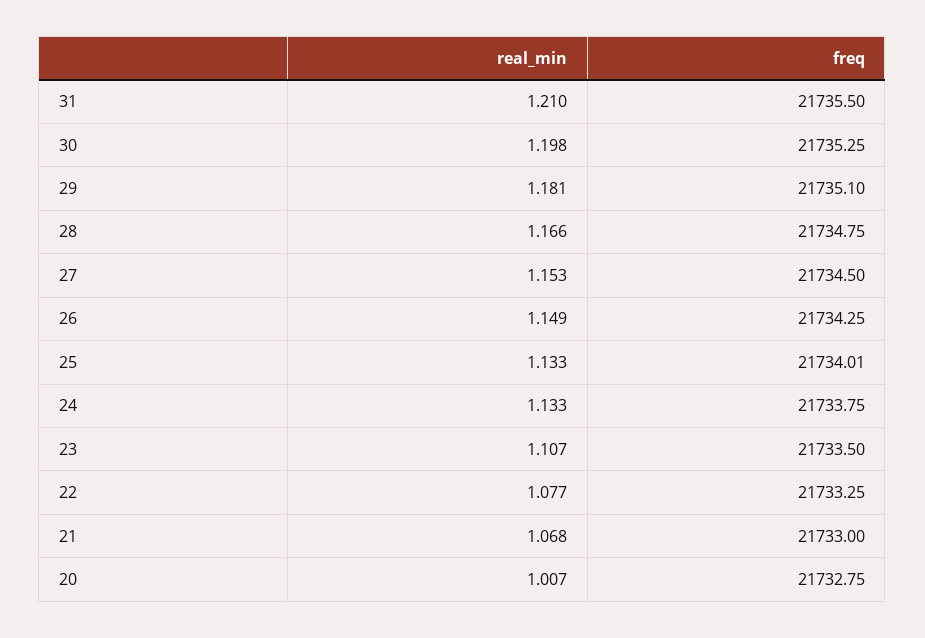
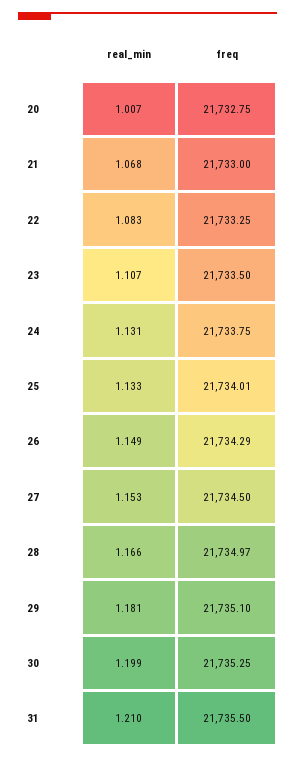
  {
    "real_min": {
      "31": 1.21,
-     "30": 1.198,
+     "30": 1.199,
      "29": 1.181,
      "28": 1.166,
      "27": 1.153,
      "26": 1.149,
      "25": 1.133,
-     "24": 1.133,
+     "24": 1.131,
      "23": 1.107,
-     "22": 1.077,
+     "22": 1.083,
      "21": 1.068,
      "20": 1.007
    },
    "freq": {
      "31": 21735.5,
      "30": 21735.25,
      "29": 21735.1,
-     "28": 21734.75,
+     "28": 21734.97,
      "27": 21734.5,
-     "26": 21734.25,
+     "26": 21734.29,
      "25": 21734.01,
      "24": 21733.75,
      "23": 21733.5,
      "22": 21733.25,
      "21": 21733,
      "20": 21732.75
    }
  }

